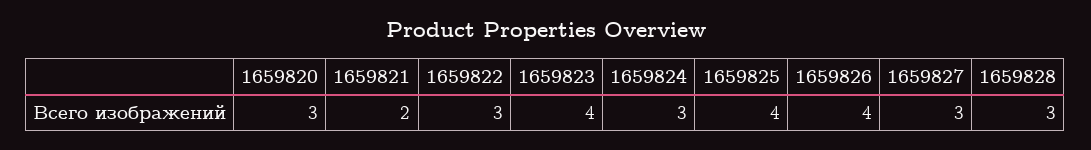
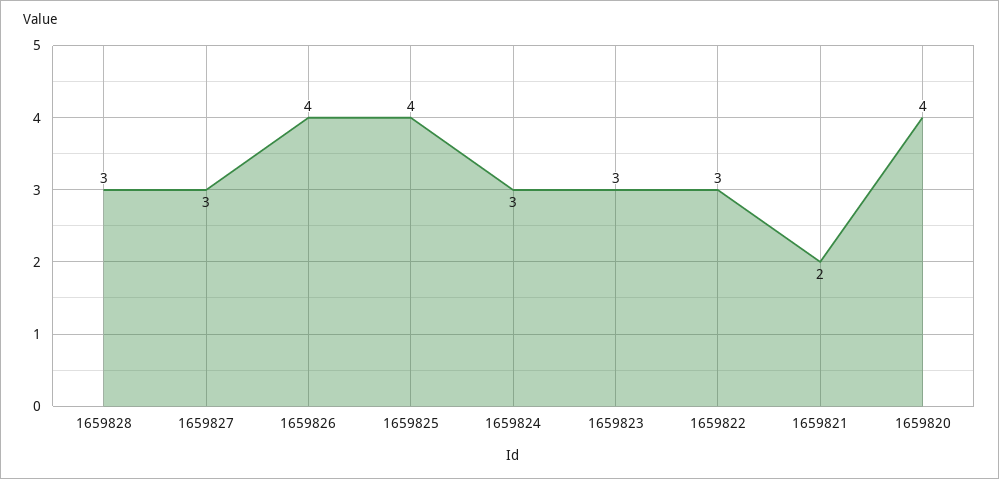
  {
-   "1659820": 3,
+   "1659820": 4,
    "1659821": 2,
    "1659822": 3,
-   "1659823": 4,
+   "1659823": 3,
    "1659824": 3,
    "1659825": 4,
    "1659826": 4,
    "1659827": 3,
    "1659828": 3
  }

